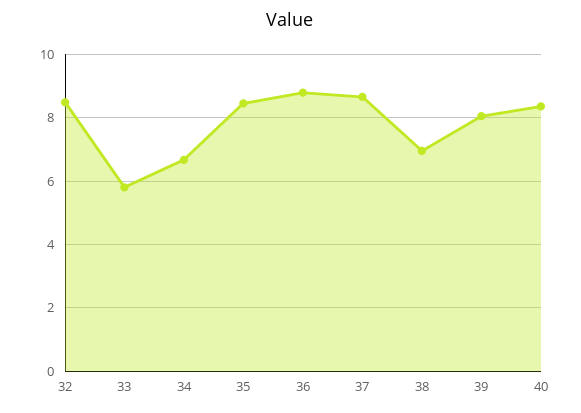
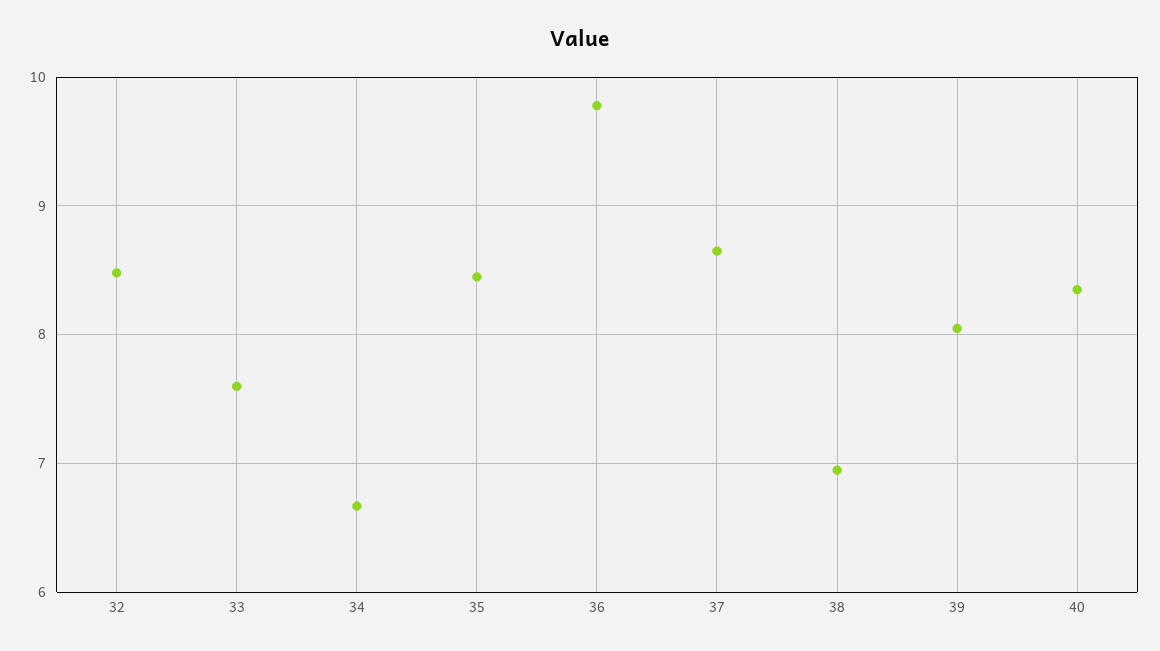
  {
    "32": 8.5,
-   "33": 5.8,
+   "33": 7.6,
    "34": 6.7,
    "35": 8.5,
-   "36": 8.8,
+   "36": 9.8,
    "37": 8.7,
    "38": 7,
    "39": 8.1,
    "40": 8.4
  }

